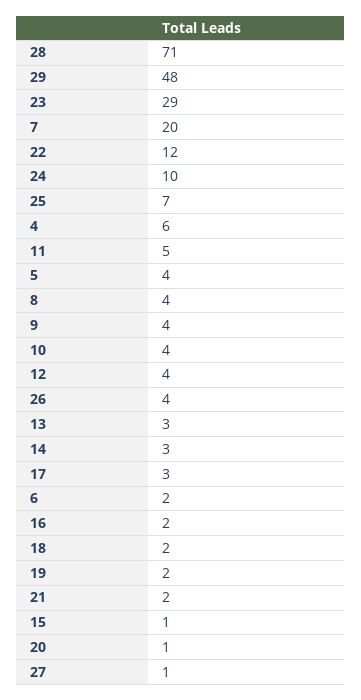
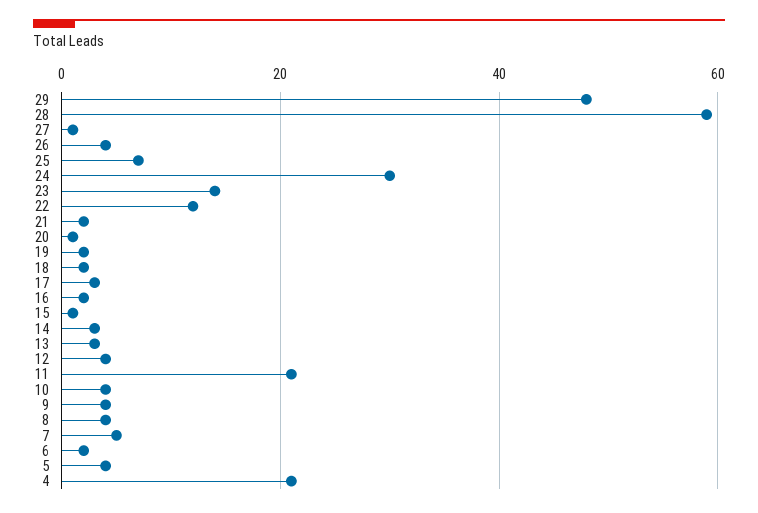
  {
-   "28": 71,
+   "28": 60,
    "29": 48,
-   "23": 29,
+   "23": 15,
-   "7": 20,
+   "7": 5,
    "22": 12,
-   "24": 10,
+   "24": 30,
    "25": 7,
-   "4": 6,
+   "4": 20,
-   "11": 5,
+   "11": 20,
    "5": 4,
    "8": 4,
    "9": 4,
    "10": 4,
    "12": 4,
    "26": 4,
    "13": 3,
    "14": 3,
    "17": 3,
    "6": 2,
    "16": 2,
    "18": 2,
    "19": 2,
    "21": 2,
    "15": 1,
    "20": 1,
    "27": 1
  }

